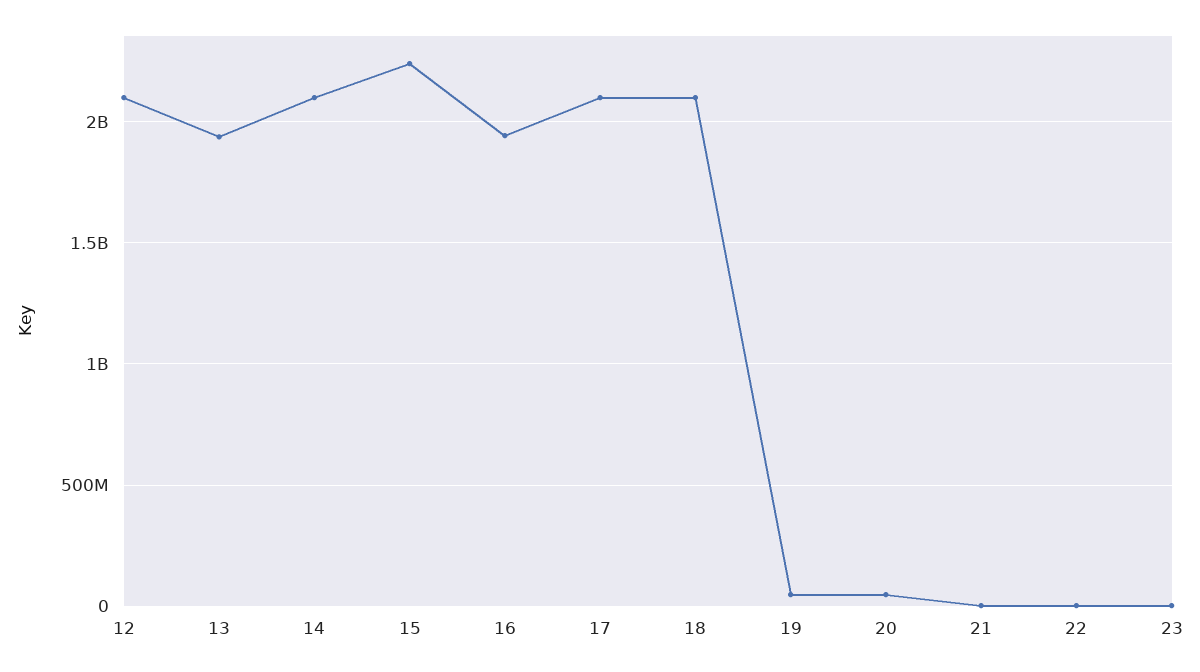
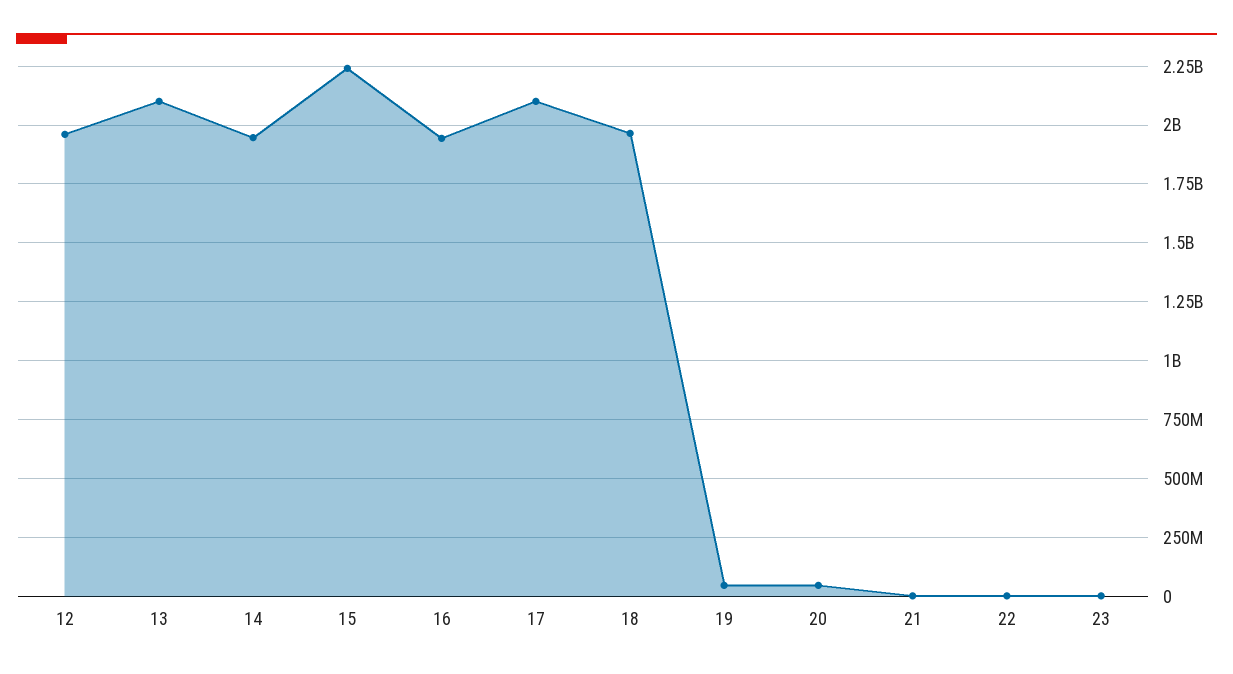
  {
-   "12": 2100000000,
+   "12": 1950000000,
-   "13": 1950000000,
+   "13": 2100000000,
-   "14": 2100000000,
+   "14": 1950000000,
    "15": 2250000000,
    "16": 1950000000,
    "17": 2100000000,
-   "18": 2100000000,
+   "18": 1950000000,
    "19": 50000000,
    "20": 50000000,
    "21": 0,
    "22": 0,
    "23": 0
  }

